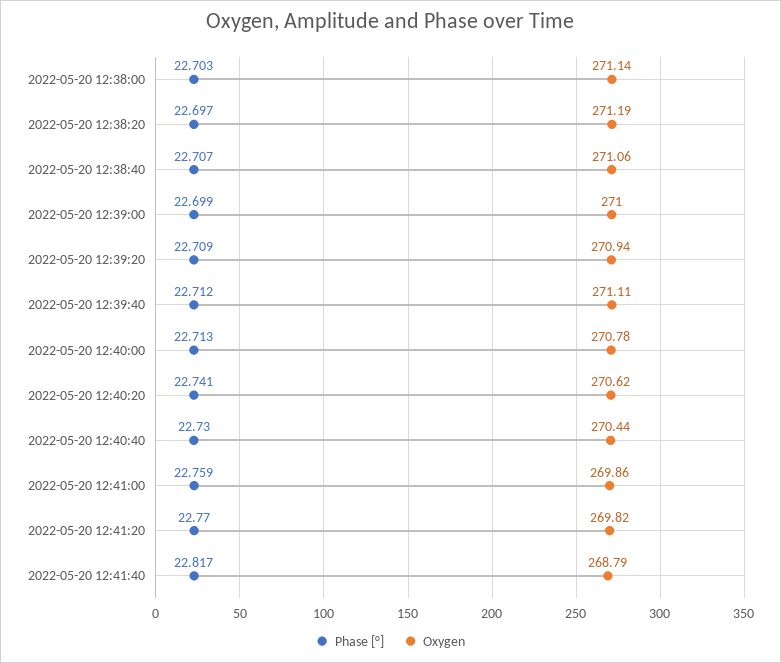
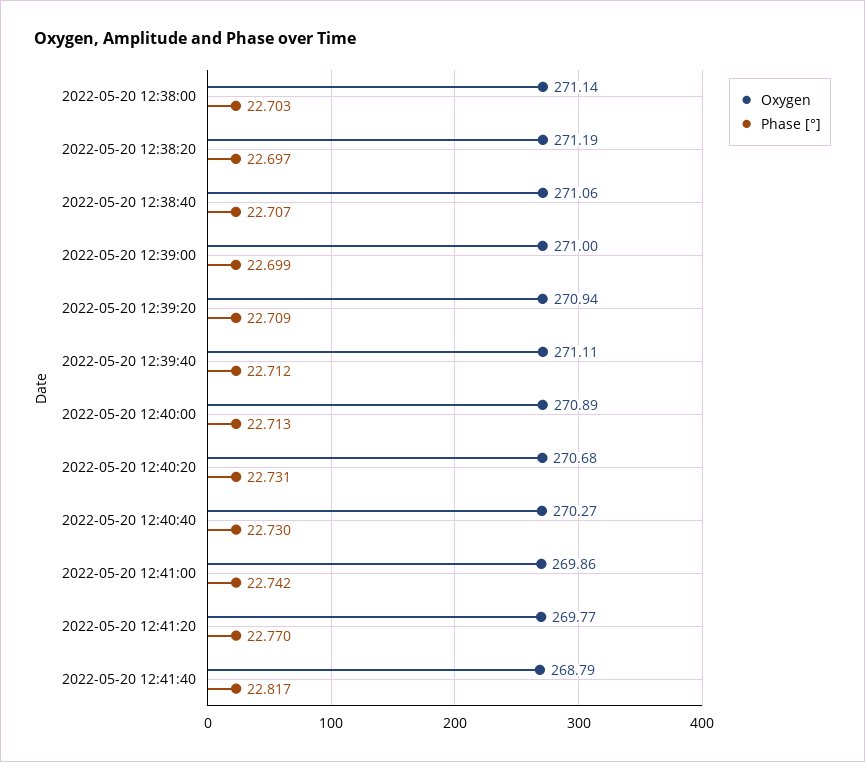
  {
    "Phase [°]": {
      "2022-05-20 12:38:00": 22.703,
      "2022-05-20 12:38:20": 22.697,
      "2022-05-20 12:38:40": 22.707,
      "2022-05-20 12:39:00": 22.699,
      "2022-05-20 12:39:20": 22.709,
      "2022-05-20 12:39:40": 22.712,
      "2022-05-20 12:40:00": 22.713,
-     "2022-05-20 12:40:20": 22.741,
+     "2022-05-20 12:40:20": 22.731,
      "2022-05-20 12:40:40": 22.73,
-     "2022-05-20 12:41:00": 22.759,
+     "2022-05-20 12:41:00": 22.742,
      "2022-05-20 12:41:20": 22.77,
      "2022-05-20 12:41:40": 22.817
    },
    "Oxygen": {
      "2022-05-20 12:38:00": 271.14,
      "2022-05-20 12:38:20": 271.19,
      "2022-05-20 12:38:40": 271.06,
      "2022-05-20 12:39:00": 271,
      "2022-05-20 12:39:20": 270.94,
      "2022-05-20 12:39:40": 271.11,
-     "2022-05-20 12:40:00": 270.78,
+     "2022-05-20 12:40:00": 270.89,
-     "2022-05-20 12:40:20": 270.62,
+     "2022-05-20 12:40:20": 270.68,
-     "2022-05-20 12:40:40": 270.44,
+     "2022-05-20 12:40:40": 270.27,
      "2022-05-20 12:41:00": 269.86,
-     "2022-05-20 12:41:20": 269.82,
+     "2022-05-20 12:41:20": 269.77,
      "2022-05-20 12:41:40": 268.79
    }
  }

